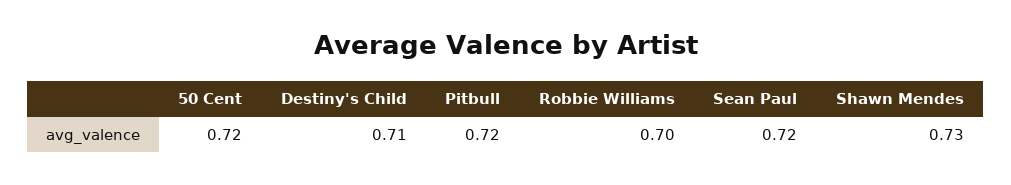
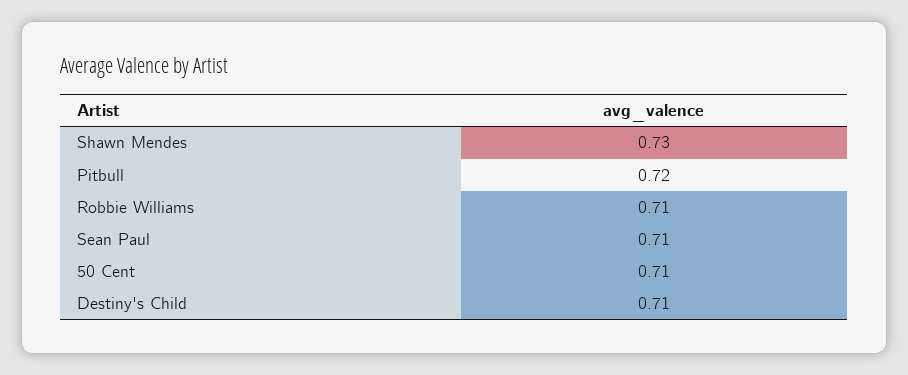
  {
-   "50 Cent": 0.72,
+   "50 Cent": 0.71,
    "Destiny's Child": 0.71,
    "Pitbull": 0.72,
-   "Robbie Williams": 0.7,
+   "Robbie Williams": 0.71,
-   "Sean Paul": 0.72,
+   "Sean Paul": 0.71,
    "Shawn Mendes": 0.73
  }

